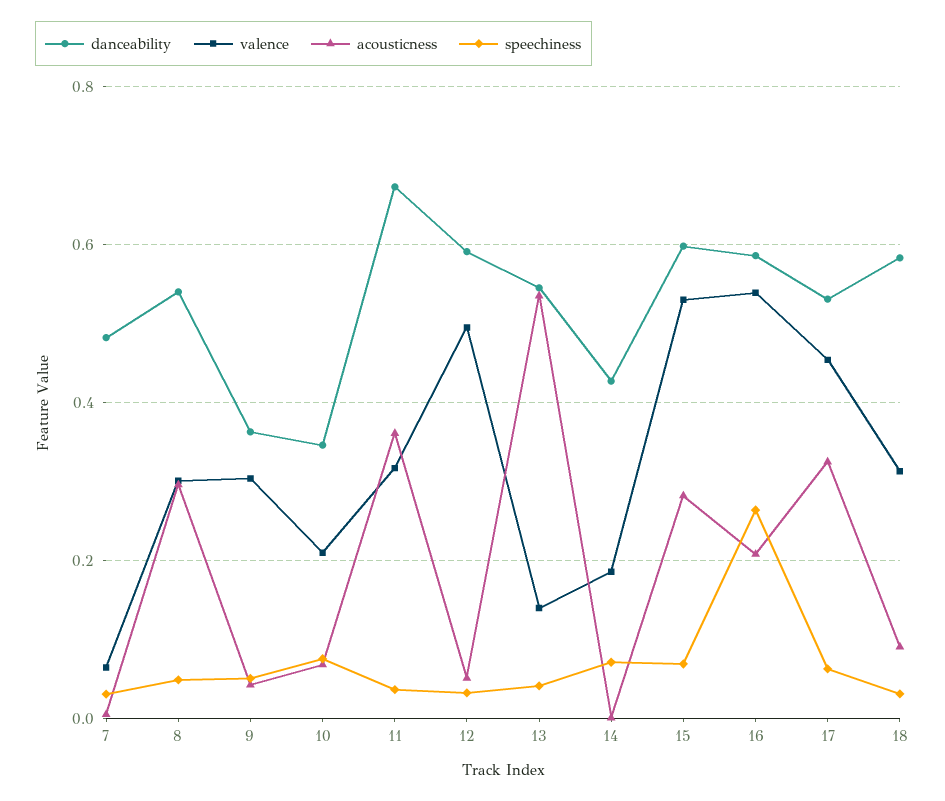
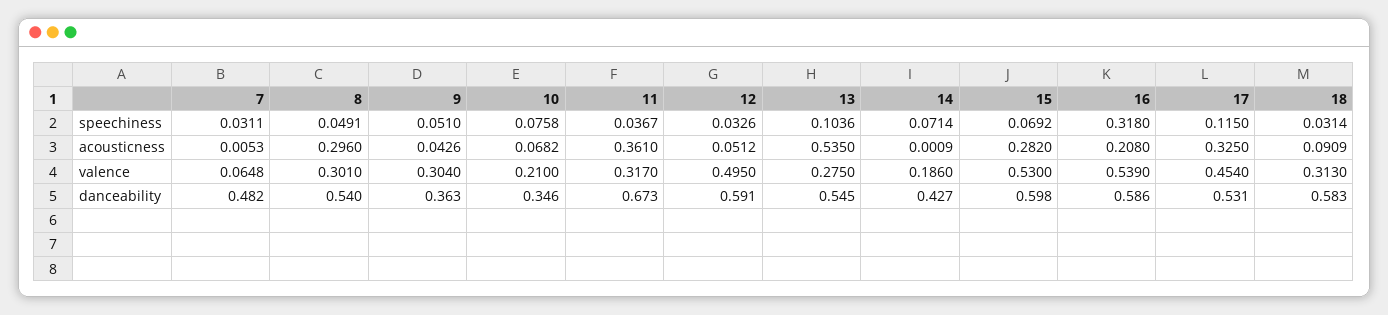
  {
    "danceability": {
      "7": 0.482,
      "8": 0.54,
      "9": 0.363,
      "10": 0.346,
      "11": 0.673,
      "12": 0.591,
      "13": 0.545,
      "14": 0.427,
      "15": 0.598,
      "16": 0.586,
      "17": 0.531,
      "18": 0.583
    },
    "valence": {
      "7": 0.0648,
      "8": 0.301,
      "9": 0.304,
      "10": 0.21,
      "11": 0.317,
      "12": 0.495,
-     "13": 0.14,
+     "13": 0.275,
      "14": 0.186,
      "15": 0.53,
      "16": 0.539,
      "17": 0.454,
      "18": 0.313
    },
    "acousticness": {
      "7": 0.0053,
      "8": 0.296,
      "9": 0.0426,
      "10": 0.0682,
      "11": 0.361,
      "12": 0.0512,
      "13": 0.535,
      "14": 0.0009,
      "15": 0.282,
      "16": 0.208,
      "17": 0.325,
      "18": 0.0909
    },
    "speechiness": {
      "7": 0.0311,
      "8": 0.0491,
      "9": 0.051,
      "10": 0.0758,
      "11": 0.0367,
      "12": 0.0326,
-     "13": 0.04,
+     "13": 0.1036,
      "14": 0.0714,
      "15": 0.0692,
-     "16": 0.26,
+     "16": 0.318,
-     "17": 0.06,
+     "17": 0.115,
      "18": 0.0314
    }
  }

